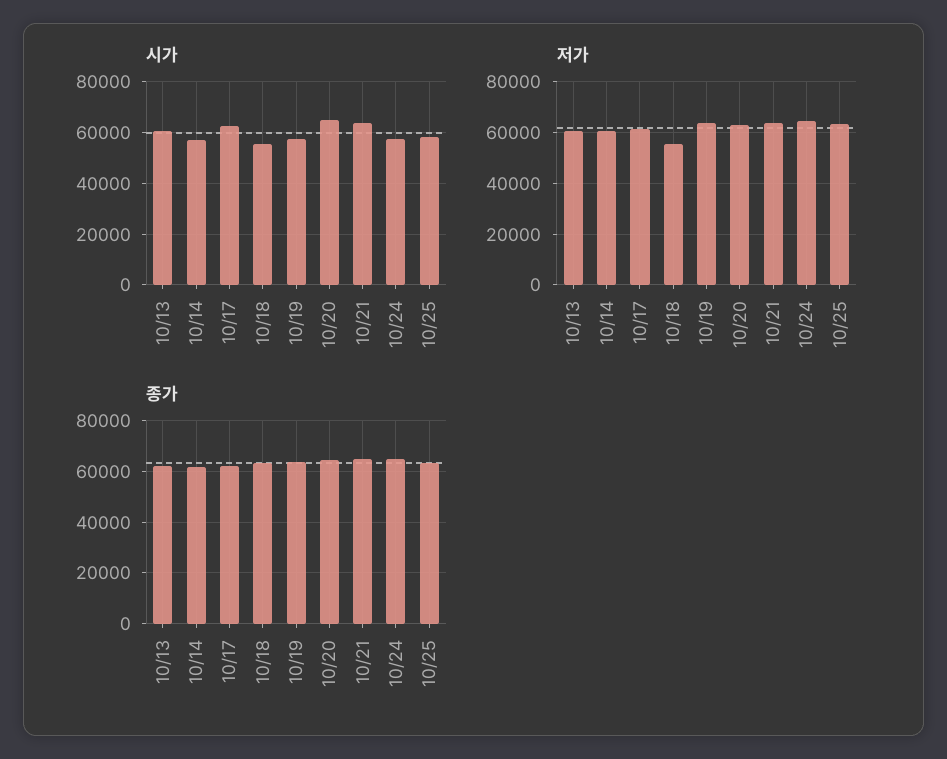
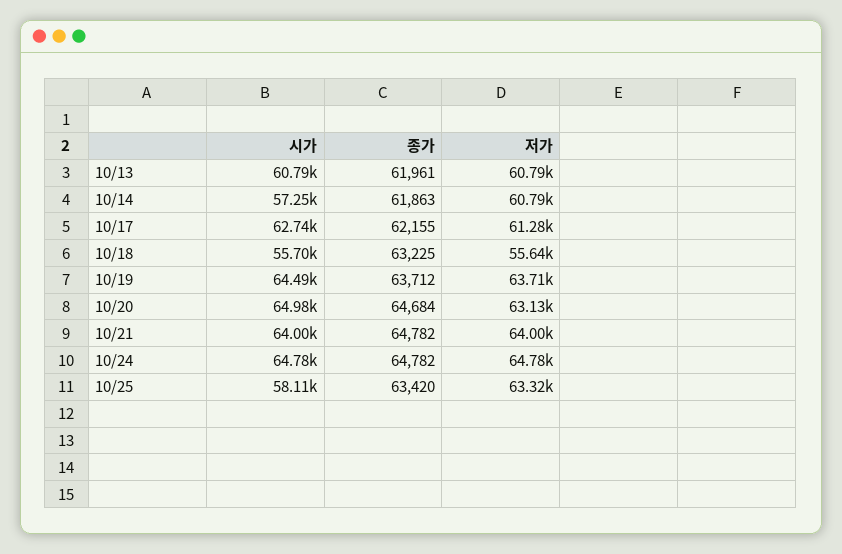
  {
    "시가": {
      "10/13": 60790,
      "10/14": 57250,
      "10/17": 62740,
      "10/18": 55700,
-     "10/19": 57500,
+     "10/19": 64490,
      "10/20": 64980,
      "10/21": 64000,
-     "10/24": 57500,
+     "10/24": 64780,
      "10/25": 58110
    },
    "저가": {
      "10/13": 60790,
      "10/14": 60790,
      "10/17": 61280,
      "10/18": 55640,
      "10/19": 63710,
      "10/20": 63130,
      "10/21": 64000,
      "10/24": 64780,
      "10/25": 63320
    },
    "종가": {
      "10/13": 61961,
      "10/14": 61863,
      "10/17": 62155,
      "10/18": 63225,
      "10/19": 63712,
      "10/20": 64684,
      "10/21": 64782,
      "10/24": 64782,
      "10/25": 63420
    }
  }

